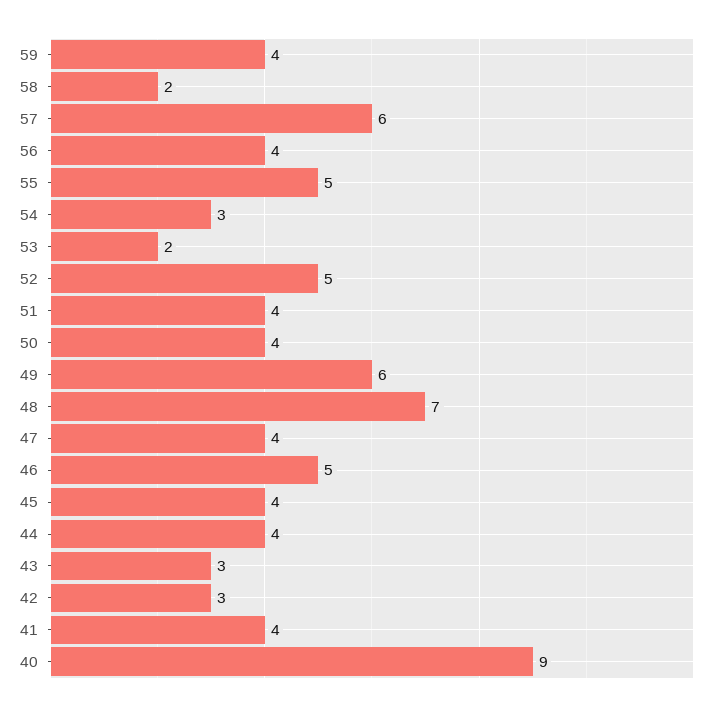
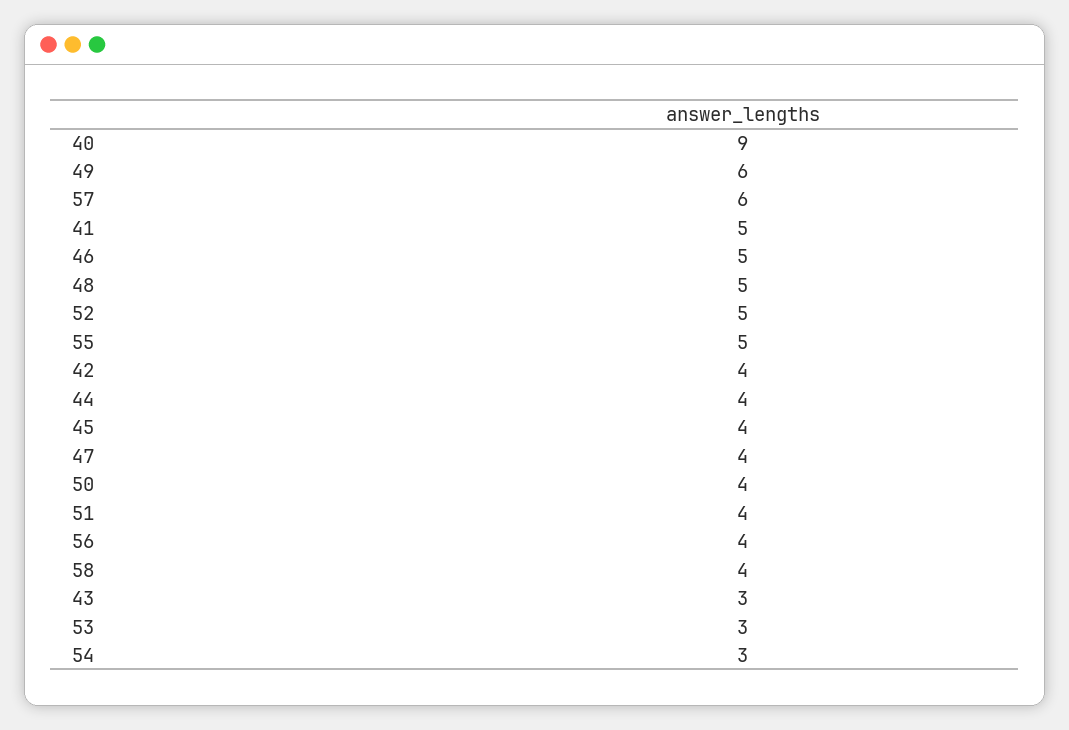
  {
-   "59": 4,
-   "58": 2,
+   "58": 4,
    "57": 6,
    "56": 4,
    "55": 5,
    "54": 3,
-   "53": 2,
+   "53": 3,
    "52": 5,
    "51": 4,
    "50": 4,
    "49": 6,
-   "48": 7,
+   "48": 5,
    "47": 4,
    "46": 5,
    "45": 4,
    "44": 4,
    "43": 3,
-   "42": 3,
+   "42": 4,
-   "41": 4,
+   "41": 5,
    "40": 9
  }

